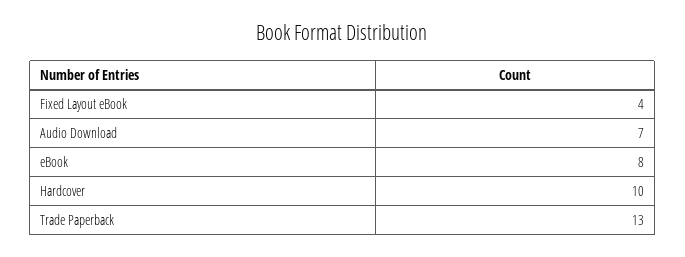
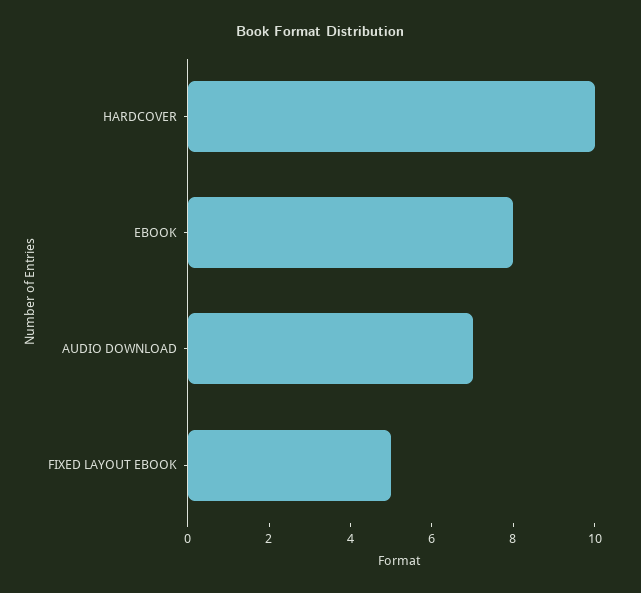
  {
-   "Fixed Layout eBook": 4,
+   "Fixed Layout eBook": 5,
    "Audio Download": 7,
    "eBook": 8,
-   "Hardcover": 10,
+   "Hardcover": 10
-   "Trade Paperback": 13
  }

